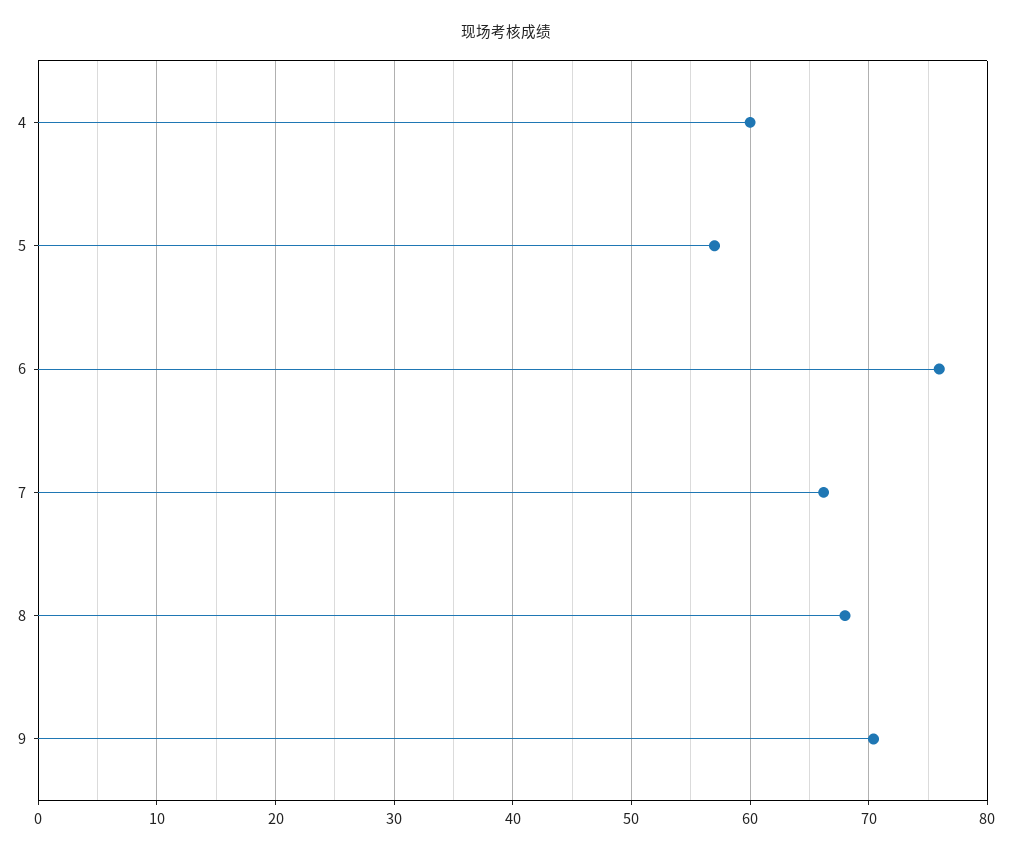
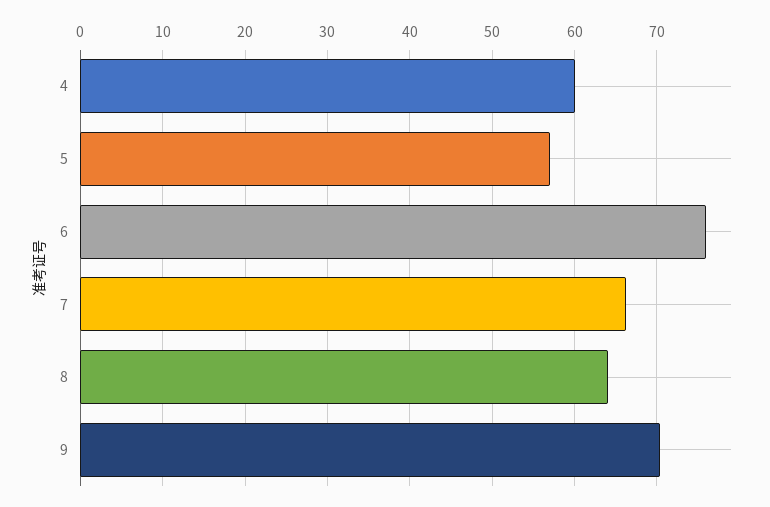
  {
    "4": 60,
    "5": 57,
    "6": 76,
    "7": 66,
-   "8": 68,
+   "8": 64,
    "9": 70
  }

